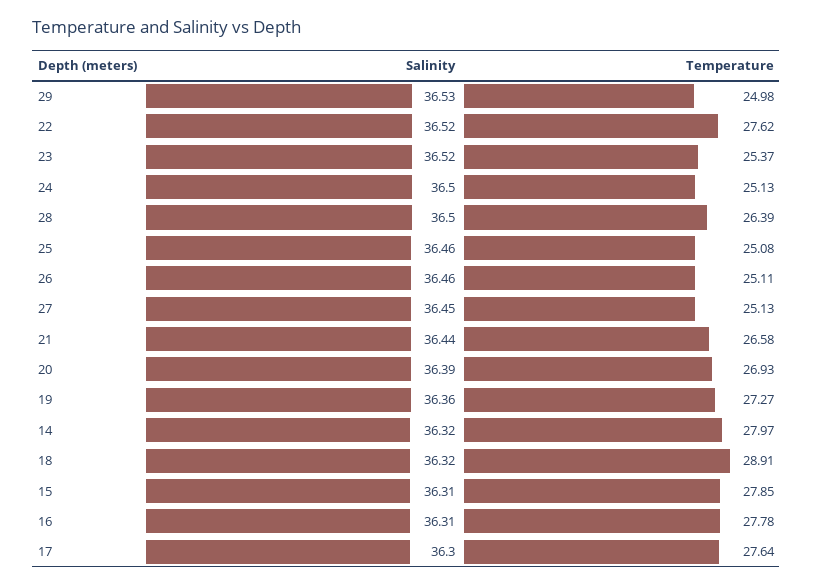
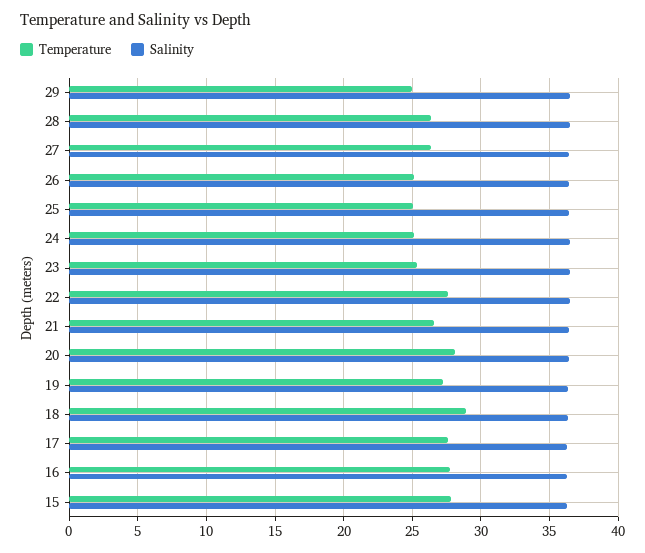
  {
    "Salinity": {
      "29": 36.53,
      "22": 36.52,
      "23": 36.52,
      "24": 36.5,
      "28": 36.5,
      "25": 36.46,
      "26": 36.46,
      "27": 36.45,
      "21": 36.44,
      "20": 36.39,
      "19": 36.36,
-     "14": 36.32,
      "18": 36.32,
      "15": 36.31,
      "16": 36.31,
      "17": 36.3
    },
    "Temperature": {
      "29": 24.98,
      "22": 27.62,
      "23": 25.37,
      "24": 25.13,
      "28": 26.39,
      "25": 25.08,
      "26": 25.11,
-     "27": 25.13,
+     "27": 26.5,
      "21": 26.58,
-     "20": 26.93,
+     "20": 28,
      "19": 27.27,
-     "14": 27.97,
      "18": 28.91,
      "15": 27.85,
      "16": 27.78,
      "17": 27.64
    }
  }

